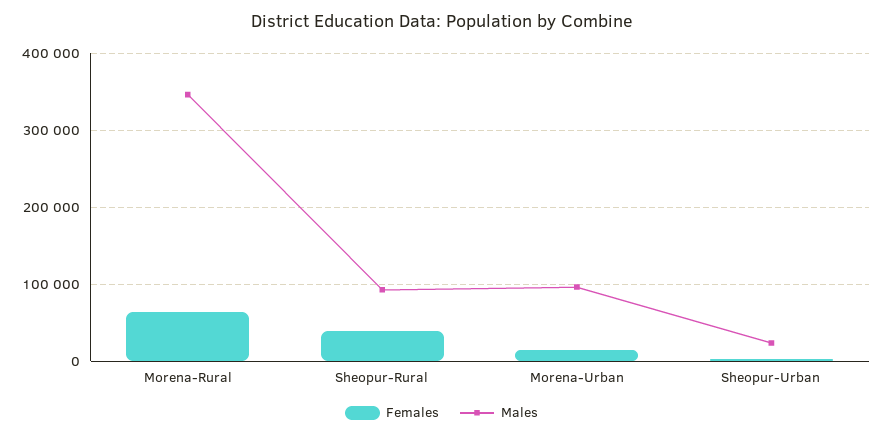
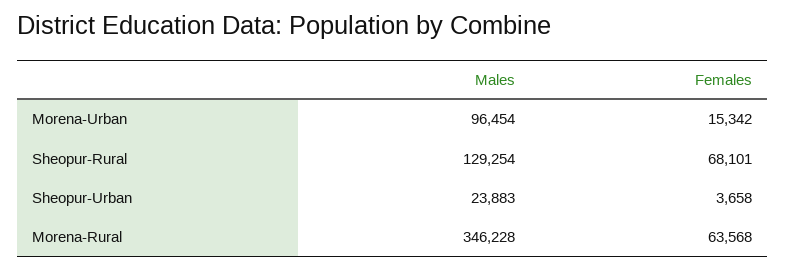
  {
    "Females": {
      "Morena-Rural": 63568,
-     "Sheopur-Rural": 40000,
+     "Sheopur-Rural": 68101,
      "Morena-Urban": 15342,
      "Sheopur-Urban": 3658
    },
    "Males": {
      "Morena-Rural": 346228,
-     "Sheopur-Rural": 90000,
+     "Sheopur-Rural": 129254,
      "Morena-Urban": 96454,
      "Sheopur-Urban": 23883
    }
  }

